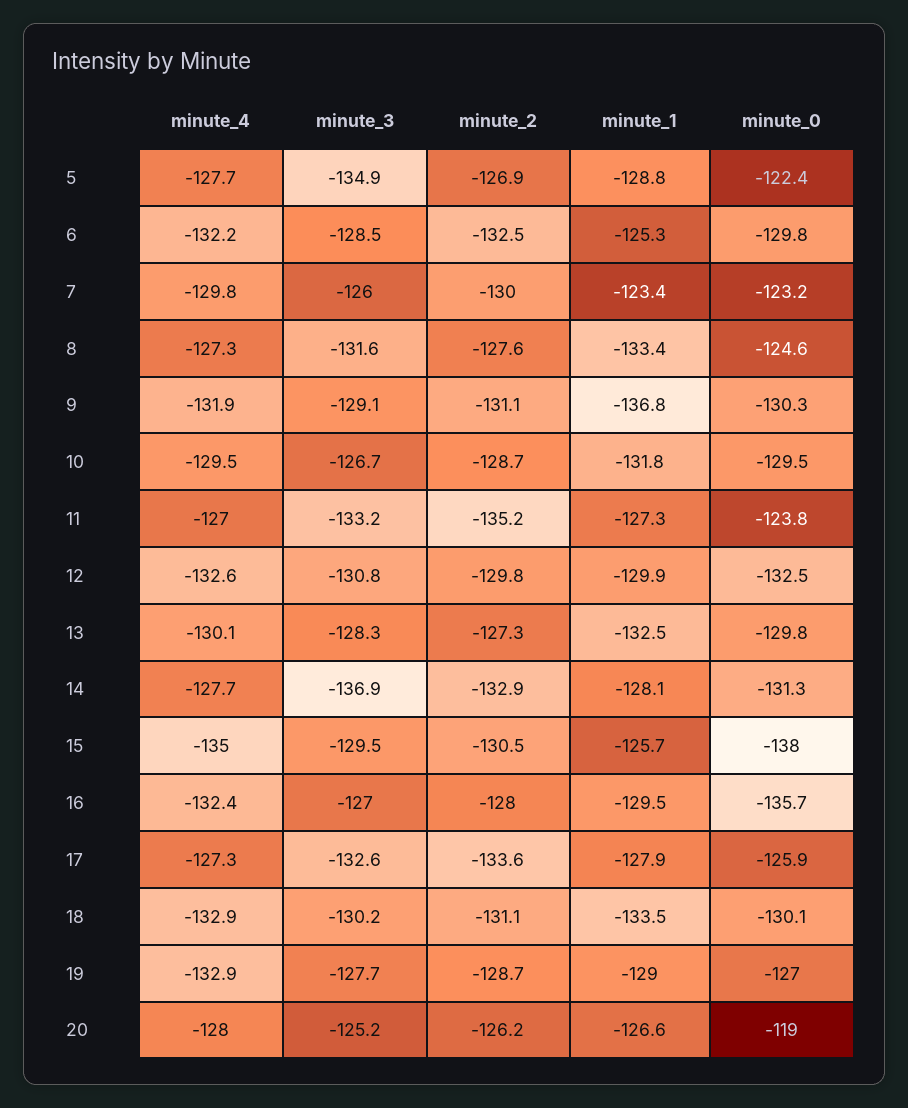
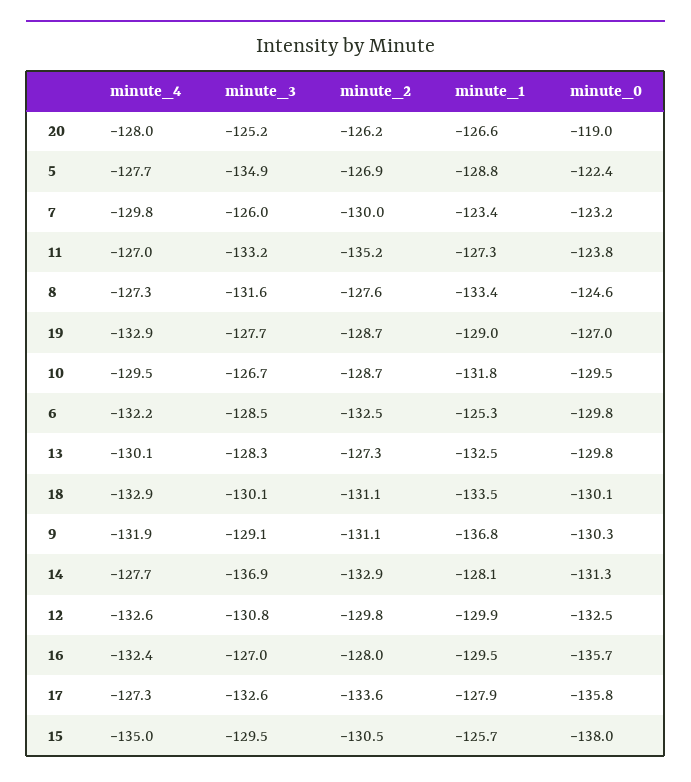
  {
    "minute_4": {
      "5": -127.7,
      "6": -132.2,
      "7": -129.8,
      "8": -127.3,
      "9": -131.9,
      "10": -129.5,
      "11": -127,
      "12": -132.6,
      "13": -130.1,
      "14": -127.7,
      "15": -135,
      "16": -132.4,
      "17": -127.3,
      "18": -132.9,
      "19": -132.9,
      "20": -128
    },
    "minute_3": {
      "5": -134.9,
      "6": -128.5,
      "7": -126,
      "8": -131.6,
      "9": -129.1,
      "10": -126.7,
      "11": -133.2,
      "12": -130.8,
      "13": -128.3,
      "14": -136.9,
      "15": -129.5,
      "16": -127,
      "17": -132.6,
-     "18": -130.2,
+     "18": -130.1,
      "19": -127.7,
      "20": -125.2
    },
    "minute_2": {
      "5": -126.9,
      "6": -132.5,
      "7": -130,
      "8": -127.6,
      "9": -131.1,
      "10": -128.7,
      "11": -135.2,
      "12": -129.8,
      "13": -127.3,
      "14": -132.9,
      "15": -130.5,
      "16": -128,
      "17": -133.6,
      "18": -131.1,
      "19": -128.7,
      "20": -126.2
    },
    "minute_1": {
      "5": -128.8,
      "6": -125.3,
      "7": -123.4,
      "8": -133.4,
      "9": -136.8,
      "10": -131.8,
      "11": -127.3,
      "12": -129.9,
      "13": -132.5,
      "14": -128.1,
      "15": -125.7,
      "16": -129.5,
      "17": -127.9,
      "18": -133.5,
      "19": -129,
      "20": -126.6
    },
    "minute_0": {
      "5": -122.4,
      "6": -129.8,
      "7": -123.2,
      "8": -124.6,
      "9": -130.3,
      "10": -129.5,
      "11": -123.8,
      "12": -132.5,
      "13": -129.8,
      "14": -131.3,
      "15": -138,
      "16": -135.7,
-     "17": -125.9,
+     "17": -135.8,
      "18": -130.1,
      "19": -127,
      "20": -119
    }
  }

